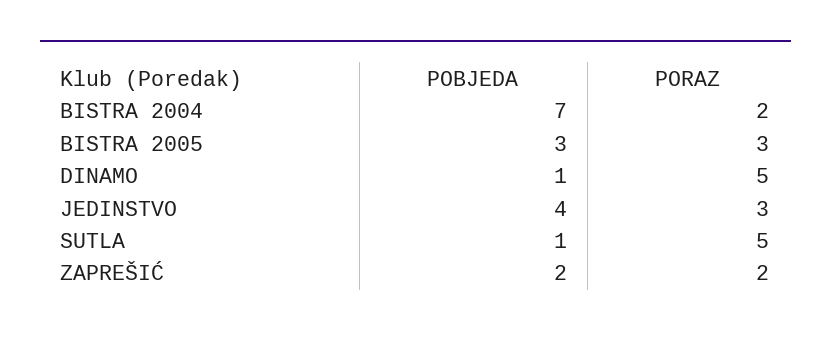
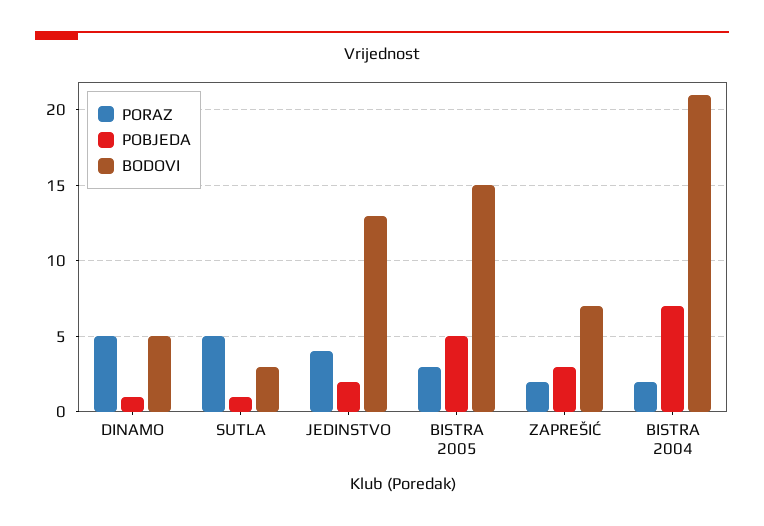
  {
    "POBJEDA": {
      "BISTRA 2004": 7,
-     "BISTRA 2005": 3,
+     "BISTRA 2005": 5,
      "DINAMO": 1,
-     "JEDINSTVO": 4,
+     "JEDINSTVO": 2,
      "SUTLA": 1,
-     "ZAPREŠIĆ": 2
+     "ZAPREŠIĆ": 3
    },
    "PORAZ": {
      "BISTRA 2004": 2,
      "BISTRA 2005": 3,
      "DINAMO": 5,
-     "JEDINSTVO": 3,
+     "JEDINSTVO": 4,
      "SUTLA": 5,
      "ZAPREŠIĆ": 2
-   }
+   },
+   "BODOVI": {
+     "DINAMO": 5,
+     "SUTLA": 3,
+     "JEDINSTVO": 13,
+     "BISTRA 2005": 15,
+     "ZAPREŠIĆ": 7,
+     "BISTRA 2004": 21
+   }
  }

